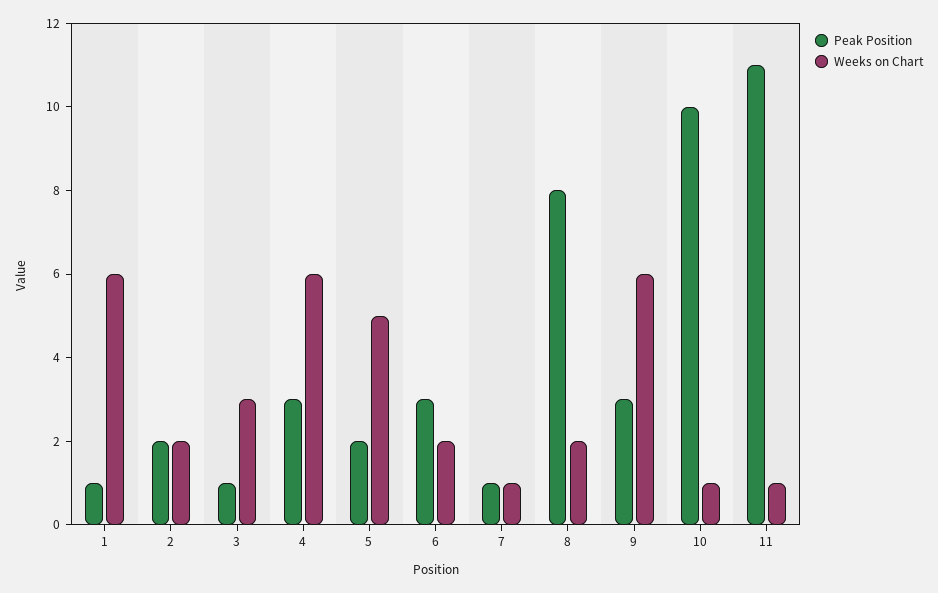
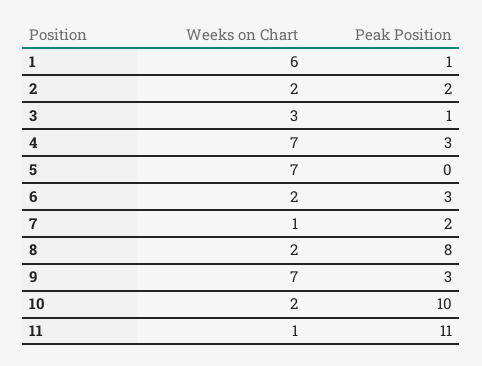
  {
    "Peak Position": {
      "1": 1,
      "2": 2,
      "3": 1,
      "4": 3,
-     "5": 2,
+     "5": 0,
      "6": 3,
-     "7": 1,
+     "7": 2,
      "8": 8,
      "9": 3,
      "10": 10,
      "11": 11
    },
    "Weeks on Chart": {
      "1": 6,
      "2": 2,
      "3": 3,
-     "4": 6,
+     "4": 7,
-     "5": 5,
+     "5": 7,
      "6": 2,
      "7": 1,
      "8": 2,
-     "9": 6,
+     "9": 7,
-     "10": 1,
+     "10": 2,
      "11": 1
    }
  }

